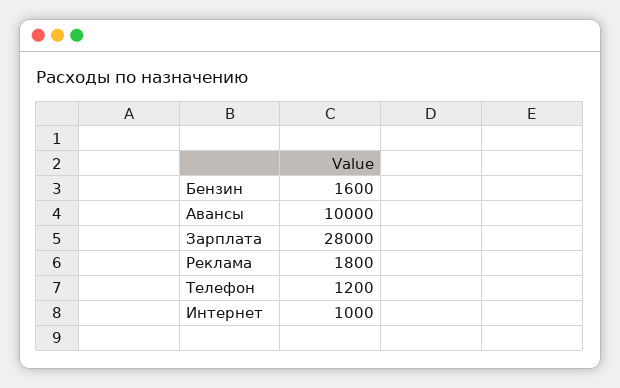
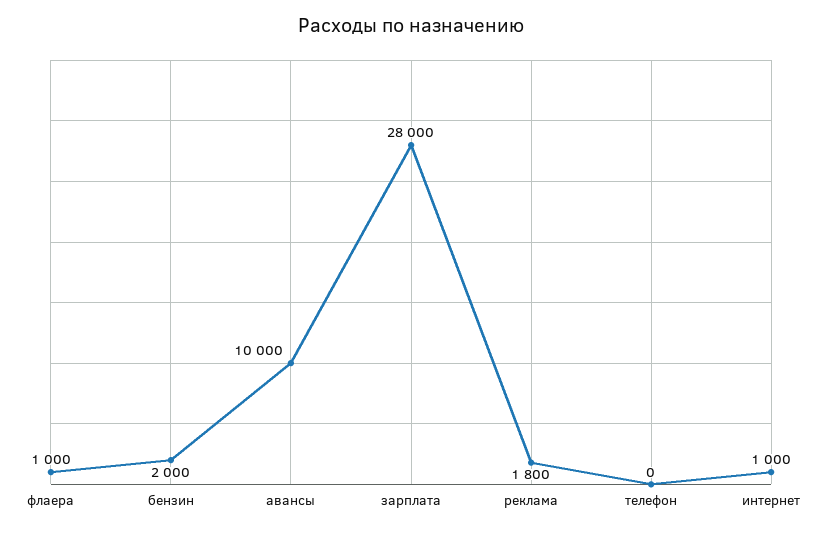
  {
-   "Бензин": 1600,
+   "Бензин": 2000,
    "Авансы": 10000,
    "Зарплата": 28000,
    "Реклама": 1800,
-   "Телефон": 1200,
+   "Телефон": 0,
-   "Интернет": 1000
+   "Интернет": 1000,
+   "флаера": 1000
  }

